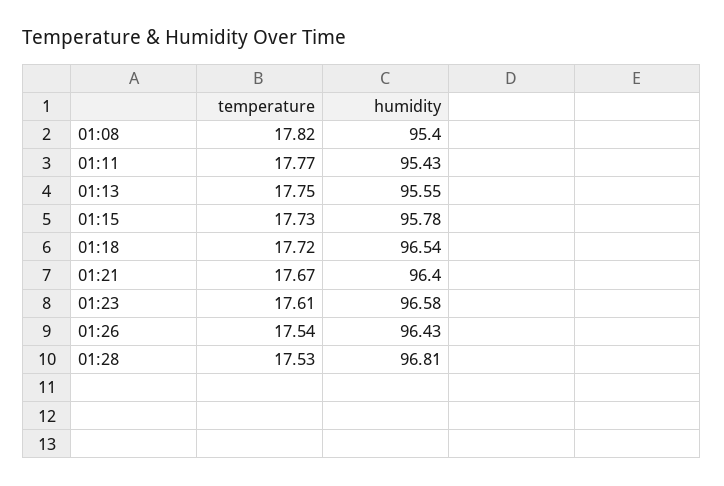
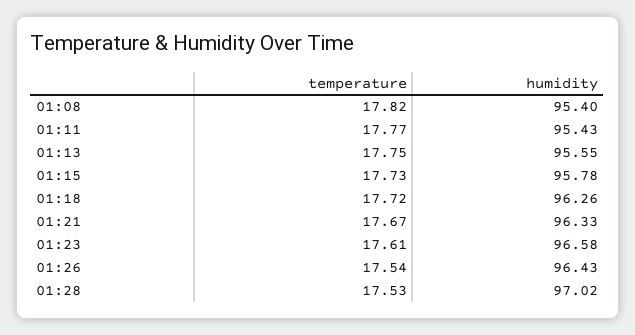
  {
    "temperature": {
      "01:08": 17.82,
      "01:11": 17.77,
      "01:13": 17.75,
      "01:15": 17.73,
      "01:18": 17.72,
      "01:21": 17.67,
      "01:23": 17.61,
      "01:26": 17.54,
      "01:28": 17.53
    },
    "humidity": {
      "01:08": 95.4,
      "01:11": 95.43,
      "01:13": 95.55,
      "01:15": 95.78,
-     "01:18": 96.54,
+     "01:18": 96.26,
-     "01:21": 96.4,
+     "01:21": 96.33,
      "01:23": 96.58,
      "01:26": 96.43,
-     "01:28": 96.81
+     "01:28": 97.02
    }
  }

